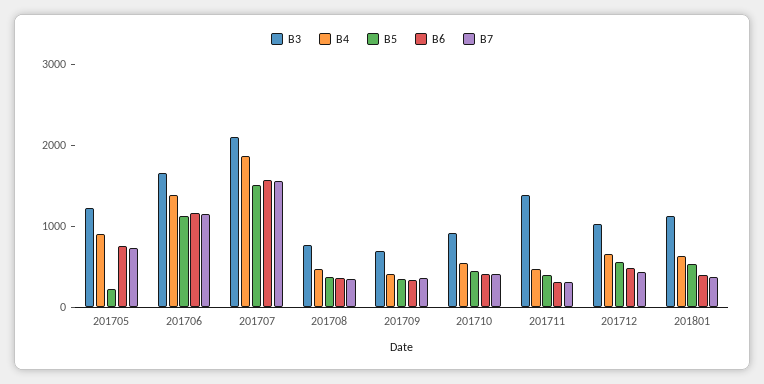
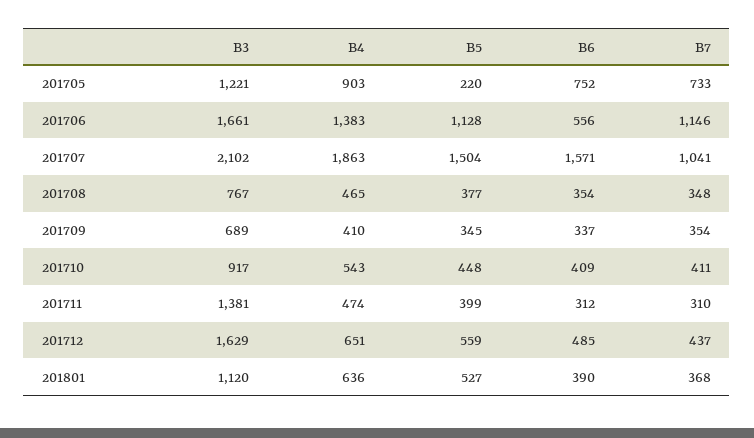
  {
    "B3": {
      "201705": 1221,
      "201706": 1661,
      "201707": 2102,
      "201708": 767,
      "201709": 689,
      "201710": 917,
      "201711": 1381,
-     "201712": 1000,
+     "201712": 1629,
      "201801": 1120
    },
    "B4": {
      "201705": 903,
      "201706": 1383,
      "201707": 1863,
      "201708": 465,
      "201709": 410,
      "201710": 543,
      "201711": 474,
      "201712": 651,
      "201801": 636
    },
    "B5": {
      "201705": 220,
      "201706": 1128,
      "201707": 1504,
      "201708": 377,
      "201709": 345,
      "201710": 448,
      "201711": 399,
      "201712": 559,
      "201801": 527
    },
    "B6": {
      "201705": 752,
-     "201706": 1200,
+     "201706": 556,
      "201707": 1571,
      "201708": 354,
      "201709": 337,
      "201710": 409,
      "201711": 312,
      "201712": 485,
      "201801": 390
    },
    "B7": {
      "201705": 733,
      "201706": 1146,
-     "201707": 1600,
+     "201707": 1041,
      "201708": 348,
      "201709": 354,
      "201710": 411,
      "201711": 310,
      "201712": 437,
      "201801": 368
    }
  }

